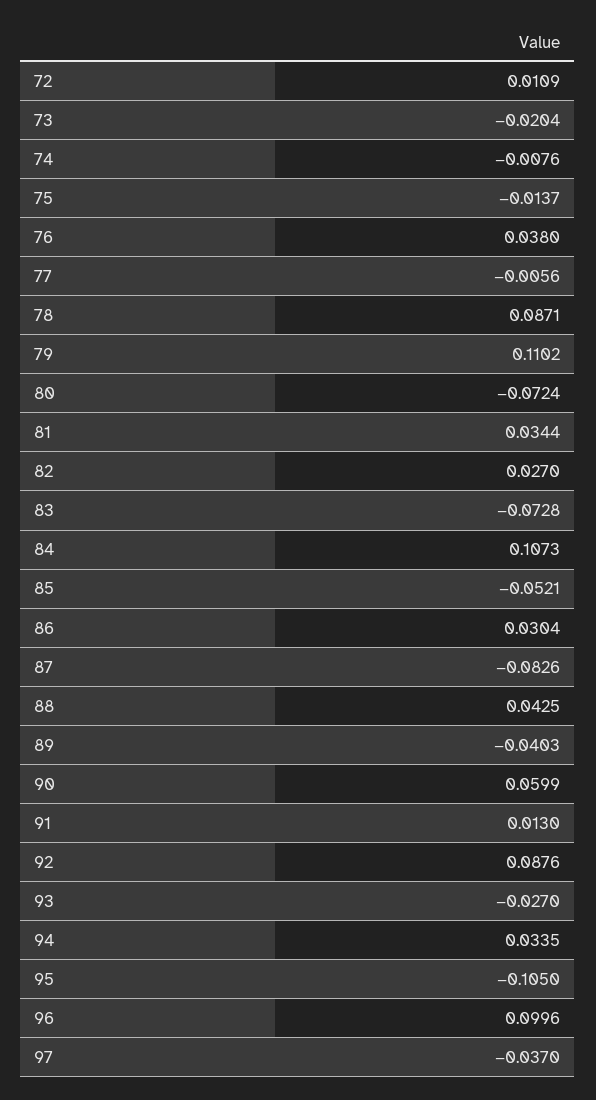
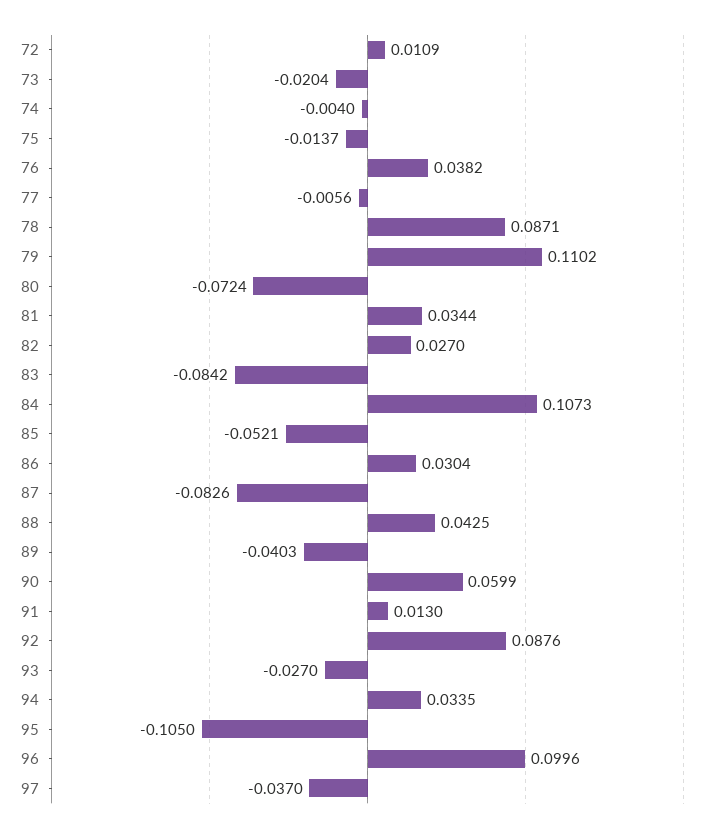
  {
    "72": 0.0109,
    "73": -0.0204,
-   "74": -0.0076,
+   "74": -0.004,
    "75": -0.0137,
-   "76": 0.038,
+   "76": 0.0382,
    "77": -0.0056,
    "78": 0.0871,
    "79": 0.1102,
    "80": -0.0724,
    "81": 0.0344,
    "82": 0.027,
-   "83": -0.0728,
+   "83": -0.0842,
    "84": 0.1073,
    "85": -0.0521,
    "86": 0.0304,
    "87": -0.0826,
    "88": 0.0425,
    "89": -0.0403,
    "90": 0.0599,
    "91": 0.013,
    "92": 0.0876,
    "93": -0.027,
    "94": 0.0335,
    "95": -0.105,
    "96": 0.0996,
    "97": -0.037
  }

